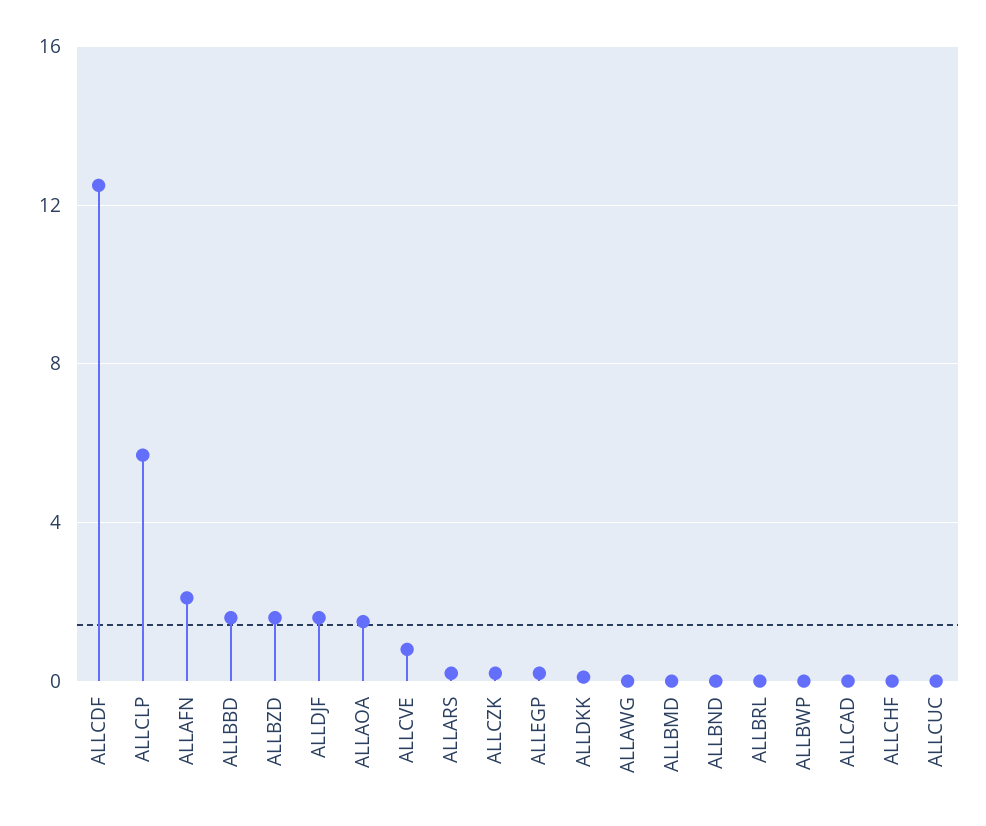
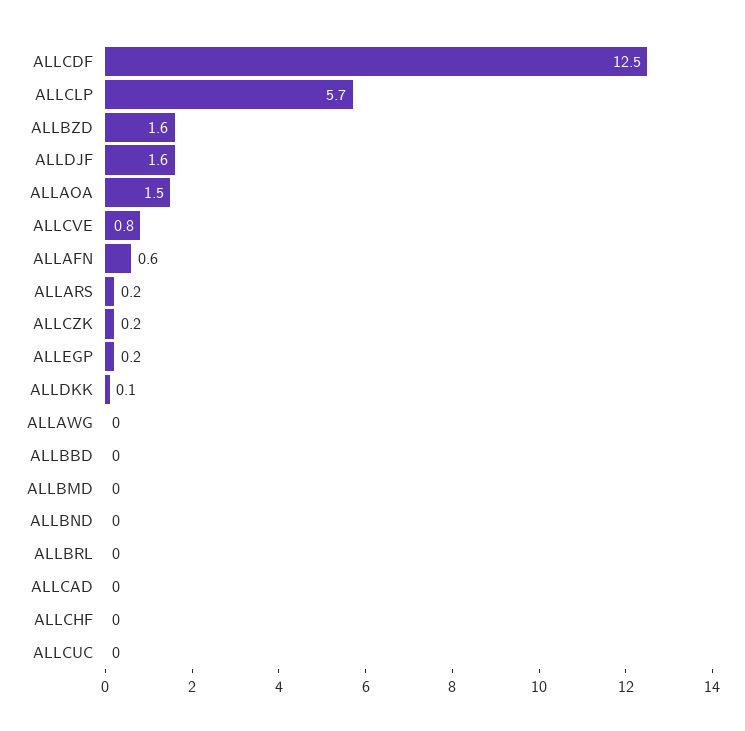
  {
    "ALLCDF": 12.5,
    "ALLCLP": 5.7,
-   "ALLAFN": 2,
+   "ALLAFN": 0.6,
-   "ALLBBD": 1.5,
+   "ALLBBD": 0,
    "ALLBZD": 1.6,
    "ALLDJF": 1.6,
    "ALLAOA": 1.5,
    "ALLCVE": 0.8,
    "ALLARS": 0.2,
    "ALLCZK": 0.2,
    "ALLEGP": 0.2,
    "ALLDKK": 0.1,
    "ALLAWG": 0,
    "ALLBMD": 0,
    "ALLBND": 0,
    "ALLBRL": 0,
-   "ALLBWP": 0,
    "ALLCAD": 0,
    "ALLCHF": 0,
    "ALLCUC": 0
  }

